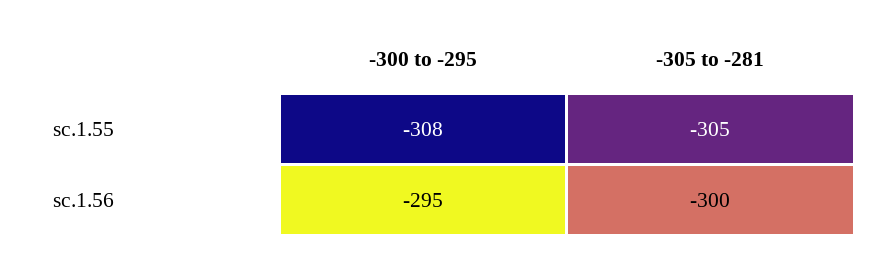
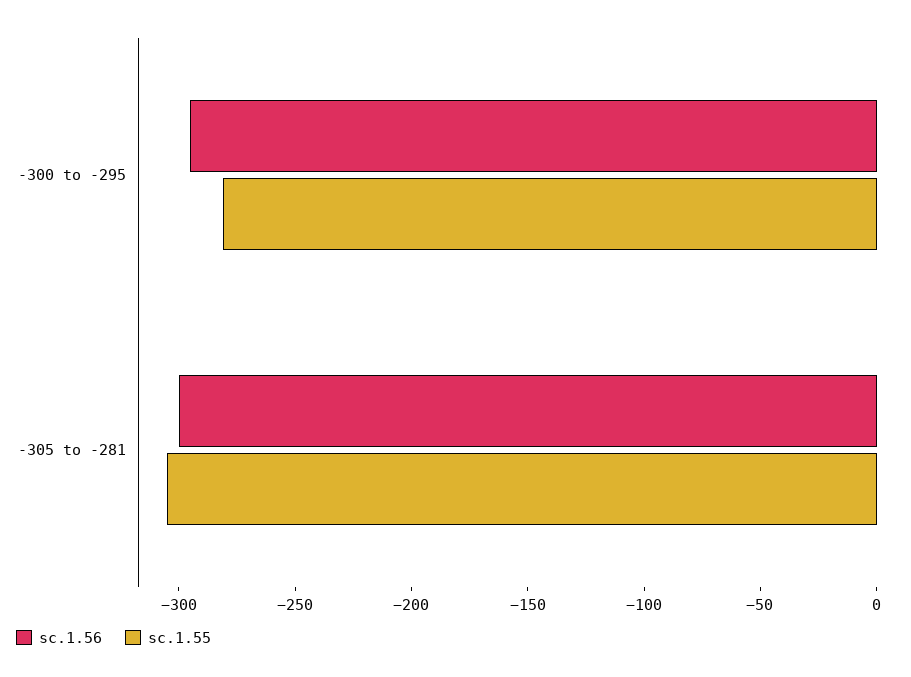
  {
    "sc.1.55": {
-     "-300 to -295": -308,
+     "-300 to -295": -280,
      "-305 to -281": -305
    },
    "sc.1.56": {
      "-300 to -295": -295,
      "-305 to -281": -300
    }
  }

